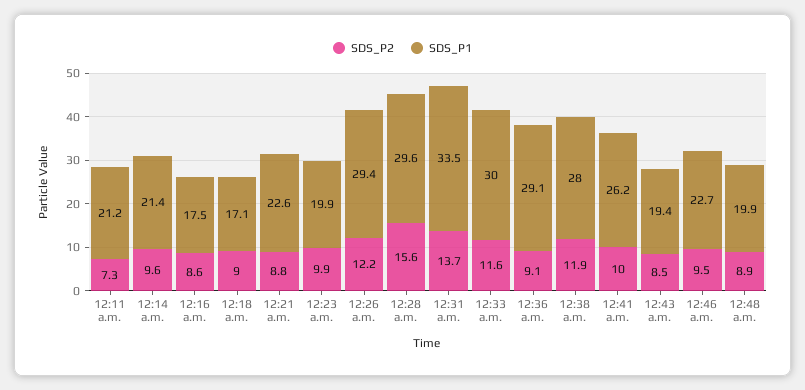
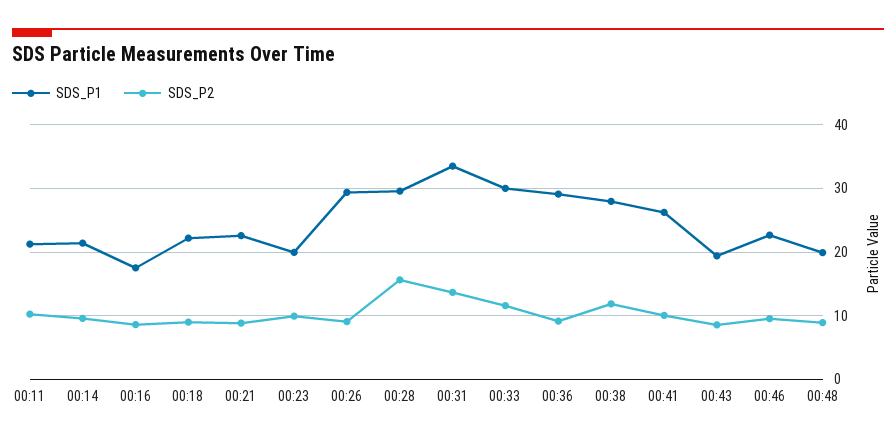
  {
    "SDS_P2": {
-     "12:11 a.m.": 7.3,
+     "12:11 a.m.": 10,
      "12:14 a.m.": 9.6,
      "12:16 a.m.": 8.6,
      "12:18 a.m.": 9,
      "12:21 a.m.": 8.8,
      "12:23 a.m.": 9.9,
-     "12:26 a.m.": 12.2,
+     "12:26 a.m.": 9,
      "12:28 a.m.": 15.6,
      "12:31 a.m.": 13.7,
      "12:33 a.m.": 11.6,
      "12:36 a.m.": 9.1,
      "12:38 a.m.": 11.9,
      "12:41 a.m.": 10,
      "12:43 a.m.": 8.5,
      "12:46 a.m.": 9.5,
      "12:48 a.m.": 8.9
    },
    "SDS_P1": {
      "12:11 a.m.": 21.2,
      "12:14 a.m.": 21.4,
      "12:16 a.m.": 17.5,
-     "12:18 a.m.": 17.1,
+     "12:18 a.m.": 22,
      "12:21 a.m.": 22.6,
      "12:23 a.m.": 19.9,
      "12:26 a.m.": 29.4,
      "12:28 a.m.": 29.6,
      "12:31 a.m.": 33.5,
      "12:33 a.m.": 30,
      "12:36 a.m.": 29.1,
      "12:38 a.m.": 28,
      "12:41 a.m.": 26.2,
      "12:43 a.m.": 19.4,
      "12:46 a.m.": 22.7,
      "12:48 a.m.": 19.9
    }
  }

